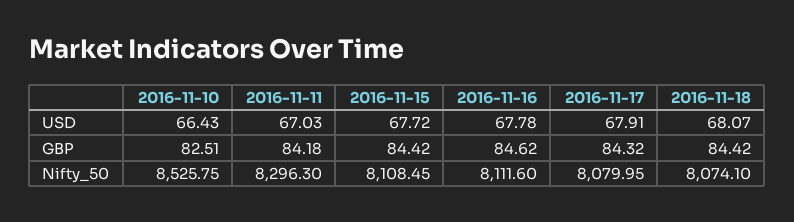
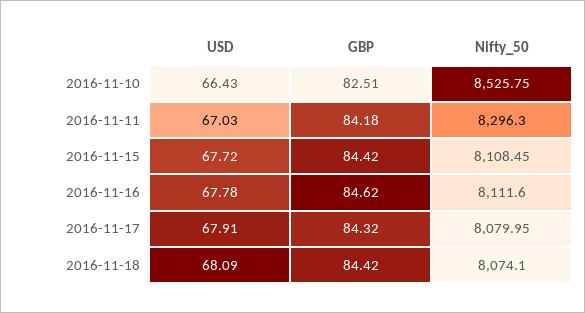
  {
    "2016-11-10": {
      "USD": 66.43,
      "GBP": 82.51,
      "Nifty_50": 8525.75
    },
    "2016-11-11": {
      "USD": 67.03,
      "GBP": 84.18,
      "Nifty_50": 8296.3
    },
    "2016-11-15": {
      "USD": 67.72,
      "GBP": 84.42,
      "Nifty_50": 8108.45
    },
    "2016-11-16": {
      "USD": 67.78,
      "GBP": 84.62,
      "Nifty_50": 8111.6
    },
    "2016-11-17": {
      "USD": 67.91,
      "GBP": 84.32,
      "Nifty_50": 8079.95
    },
    "2016-11-18": {
-     "USD": 68.07,
+     "USD": 68.09,
      "GBP": 84.42,
      "Nifty_50": 8074.1
    }
  }

